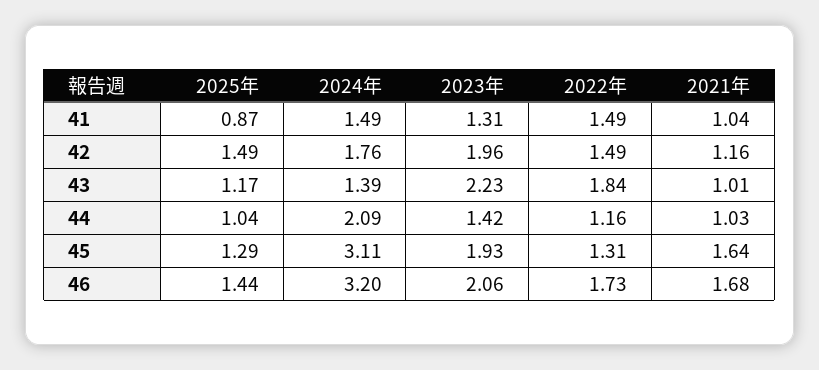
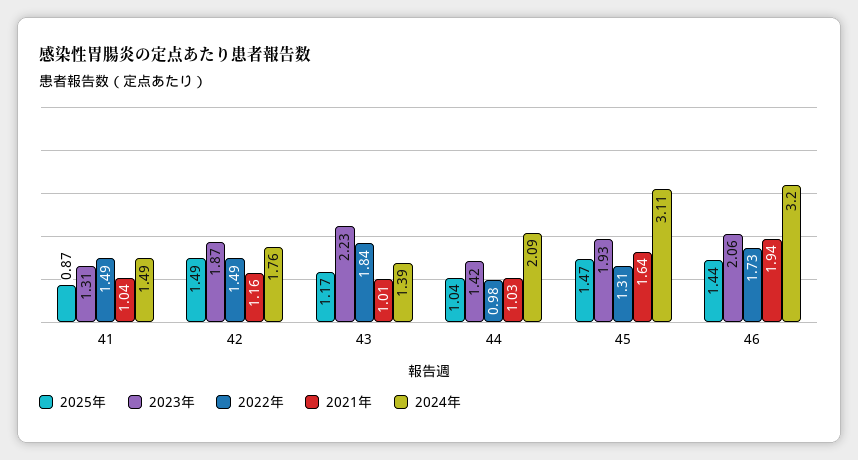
  {
    "2025年": {
      "41": 0.87,
      "42": 1.49,
      "43": 1.17,
      "44": 1.04,
-     "45": 1.29,
+     "45": 1.47,
      "46": 1.44
    },
    "2024年": {
      "41": 1.49,
      "42": 1.76,
      "43": 1.39,
      "44": 2.09,
      "45": 3.11,
      "46": 3.2
    },
    "2023年": {
      "41": 1.31,
-     "42": 1.96,
+     "42": 1.87,
      "43": 2.23,
      "44": 1.42,
      "45": 1.93,
      "46": 2.06
    },
    "2022年": {
      "41": 1.49,
      "42": 1.49,
      "43": 1.84,
-     "44": 1.16,
+     "44": 0.98,
      "45": 1.31,
      "46": 1.73
    },
    "2021年": {
      "41": 1.04,
      "42": 1.16,
      "43": 1.01,
      "44": 1.03,
      "45": 1.64,
-     "46": 1.68
+     "46": 1.94
    }
  }

